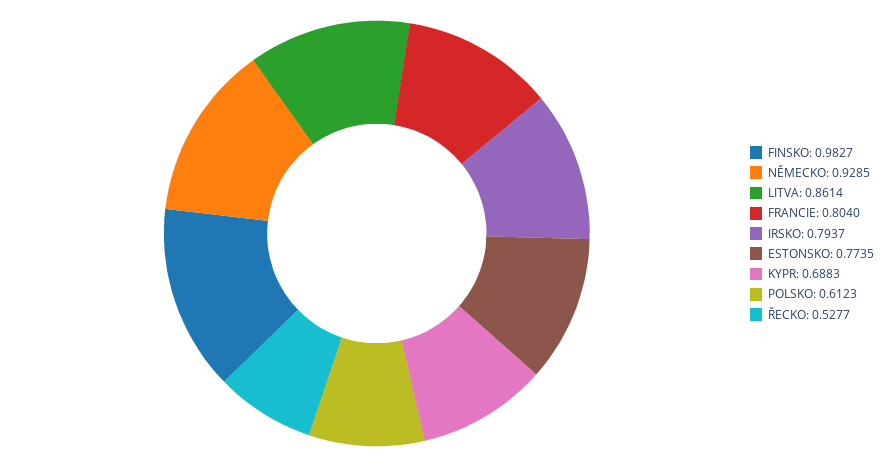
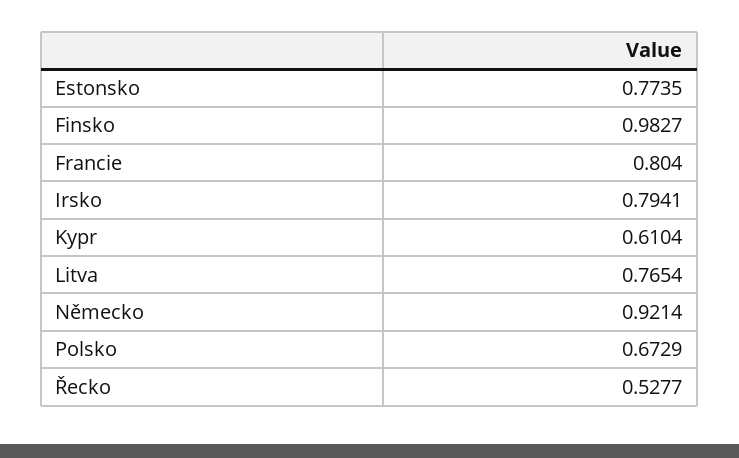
  {
    "FINSKO": 0.9827,
-   "NĚMECKO": 0.9285,
+   "NĚMECKO": 0.9214,
-   "LITVA": 0.8614,
+   "LITVA": 0.7654,
    "FRANCIE": 0.804,
-   "IRSKO": 0.7937,
+   "IRSKO": 0.7941,
    "ESTONSKO": 0.7735,
-   "KYPR": 0.6883,
+   "KYPR": 0.6104,
-   "POLSKO": 0.6123,
+   "POLSKO": 0.6729,
    "ŘECKO": 0.5277
  }

